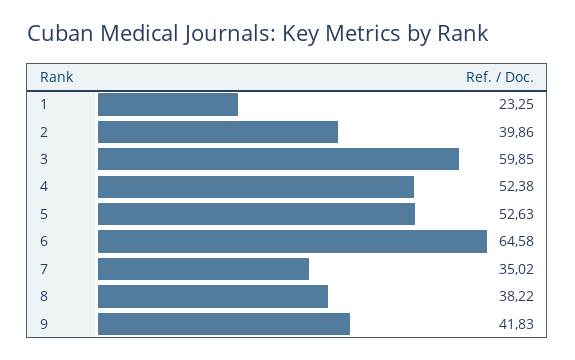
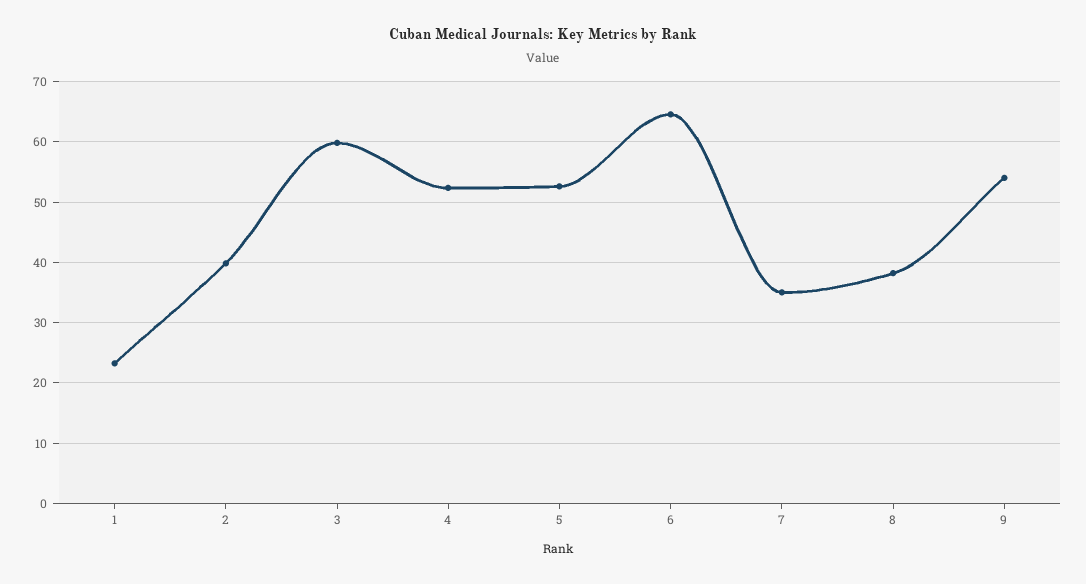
  {
    "1": 23.25,
    "2": 39.86,
    "3": 59.85,
    "4": 52.38,
    "5": 52.63,
    "6": 64.58,
    "7": 35.02,
    "8": 38.22,
-   "9": 41.83
+   "9": 54
  }

